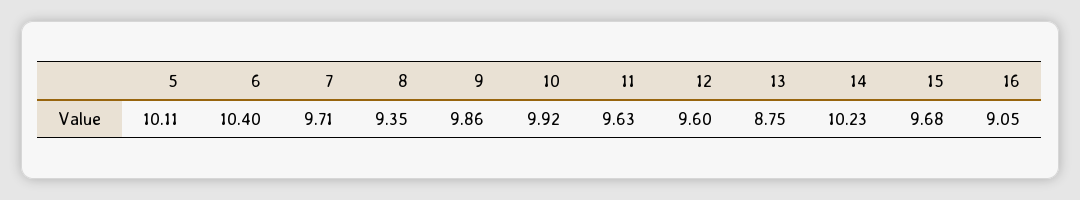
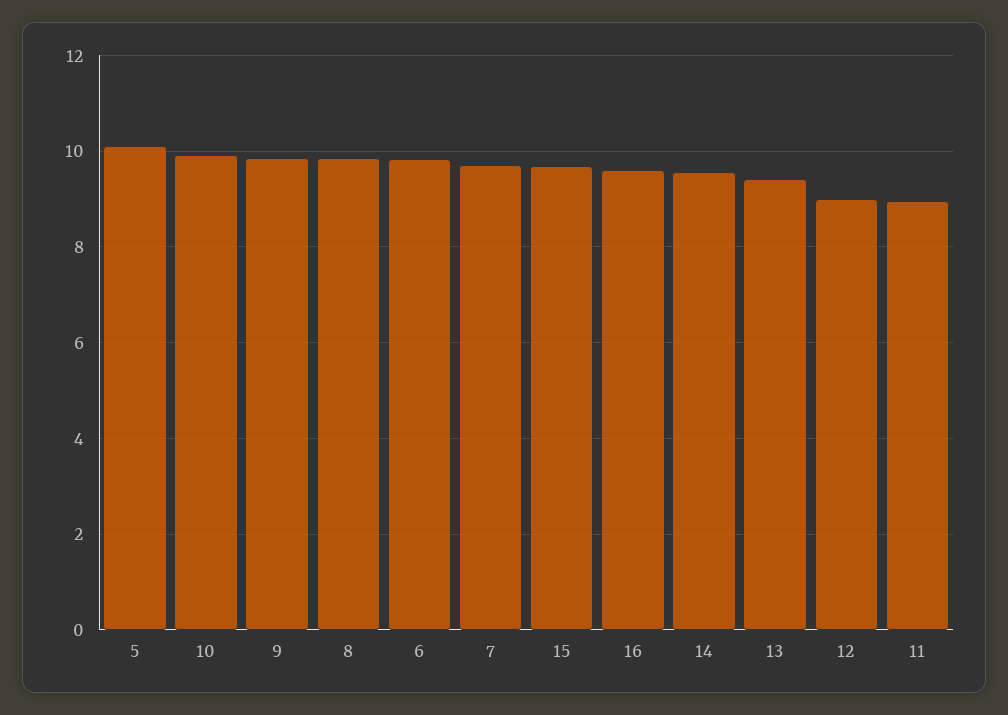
  {
    "5": 10.11,
-   "6": 10.4,
+   "6": 9.8,
    "7": 9.71,
-   "8": 9.35,
+   "8": 9.8,
    "9": 9.86,
    "10": 9.92,
-   "11": 9.63,
+   "11": 9,
-   "12": 9.6,
+   "12": 9,
-   "13": 8.75,
+   "13": 9.4,
-   "14": 10.23,
+   "14": 9.6,
    "15": 9.68,
-   "16": 9.05
+   "16": 9.6
  }

